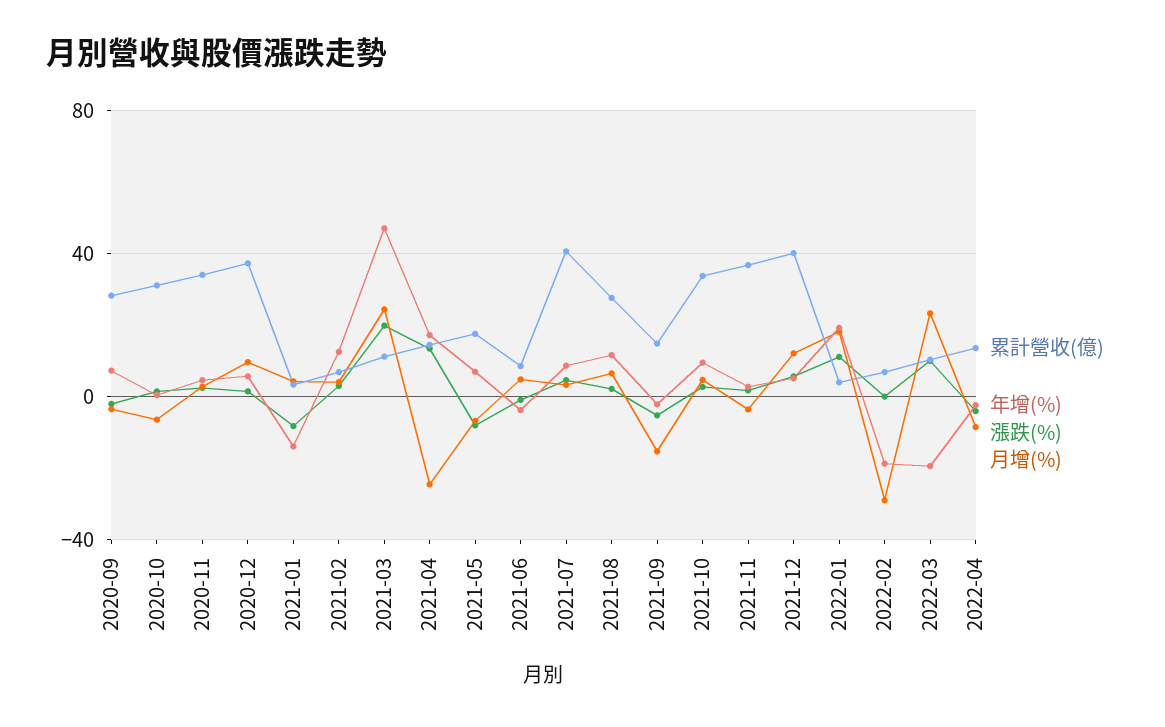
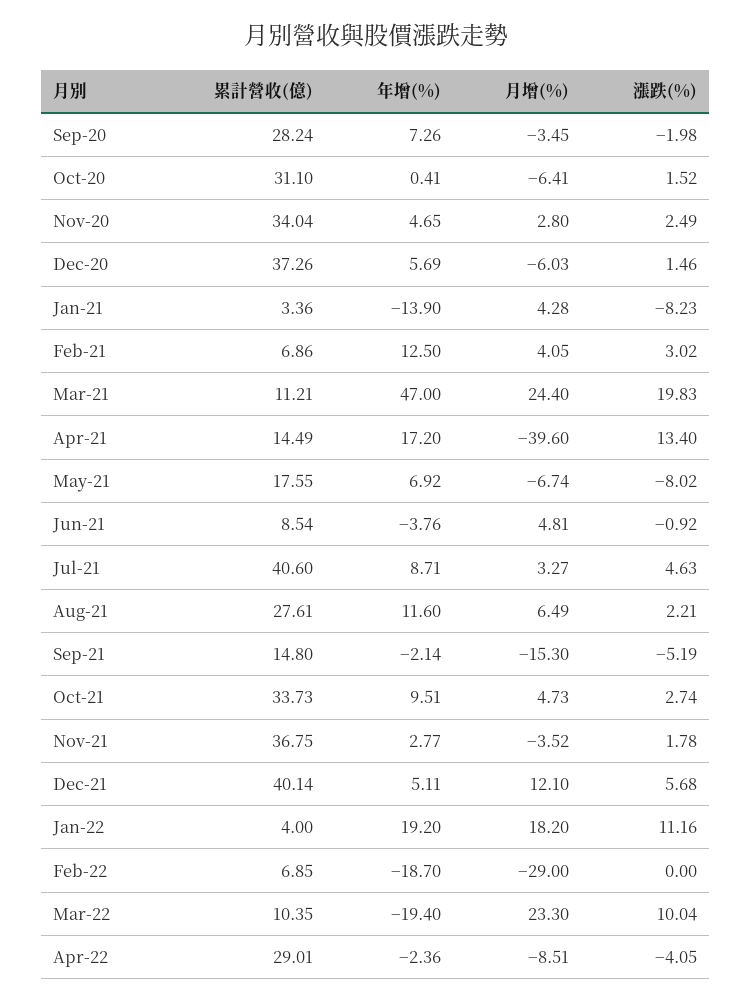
  {
    "累計營收(億)": {
      "2020-09": 28.24,
      "2020-10": 31.1,
      "2020-11": 34.04,
      "2020-12": 37.26,
      "2021-01": 3.36,
      "2021-02": 6.86,
      "2021-03": 11.21,
      "2021-04": 14.49,
      "2021-05": 17.55,
      "2021-06": 8.54,
      "2021-07": 40.6,
      "2021-08": 27.61,
      "2021-09": 14.8,
      "2021-10": 33.73,
      "2021-11": 36.75,
      "2021-12": 40.14,
      "2022-01": 4,
      "2022-02": 6.85,
      "2022-03": 10.35,
-     "2022-04": 15
+     "2022-04": 29.01
    },
    "年增(%)": {
      "2020-09": 7.26,
      "2020-10": 0.41,
      "2020-11": 4.65,
      "2020-12": 5.69,
      "2021-01": -13.9,
      "2021-02": 12.5,
      "2021-03": 47,
      "2021-04": 17.2,
      "2021-05": 6.92,
      "2021-06": -3.76,
      "2021-07": 8.71,
      "2021-08": 11.6,
      "2021-09": -2.14,
      "2021-10": 9.51,
      "2021-11": 2.77,
      "2021-12": 5.11,
      "2022-01": 19.2,
      "2022-02": -18.7,
      "2022-03": -19.4,
      "2022-04": -2.36
    },
    "漲跌(%)": {
      "2020-09": -1.98,
      "2020-10": 1.52,
      "2020-11": 2.49,
      "2020-12": 1.46,
      "2021-01": -8.23,
      "2021-02": 3.02,
      "2021-03": 19.83,
      "2021-04": 13.4,
      "2021-05": -8.02,
      "2021-06": -0.92,
      "2021-07": 4.63,
      "2021-08": 2.21,
      "2021-09": -5.19,
      "2021-10": 2.74,
      "2021-11": 1.78,
      "2021-12": 5.68,
      "2022-01": 11.16,
      "2022-02": 0,
      "2022-03": 10.04,
      "2022-04": -4.05
    },
    "月增(%)": {
      "2020-09": -3.45,
      "2020-10": -6.41,
      "2020-11": 2.8,
-     "2020-12": 10,
+     "2020-12": -6.03,
      "2021-01": 4.28,
      "2021-02": 4.05,
      "2021-03": 24.4,
-     "2021-04": -25,
+     "2021-04": -39.6,
      "2021-05": -6.74,
      "2021-06": 4.81,
      "2021-07": 3.27,
      "2021-08": 6.49,
      "2021-09": -15.3,
      "2021-10": 4.73,
      "2021-11": -3.52,
      "2021-12": 12.1,
      "2022-01": 18.2,
      "2022-02": -29,
      "2022-03": 23.3,
      "2022-04": -8.51
    }
  }

